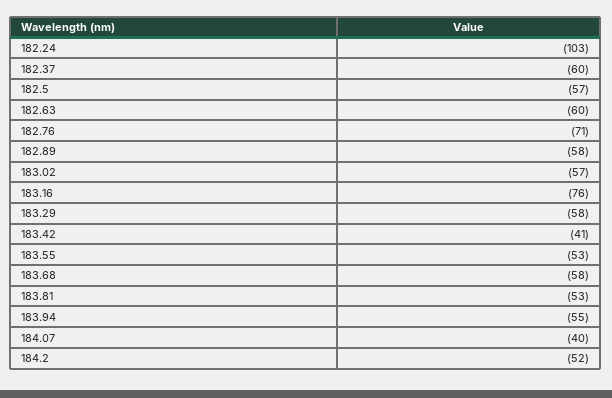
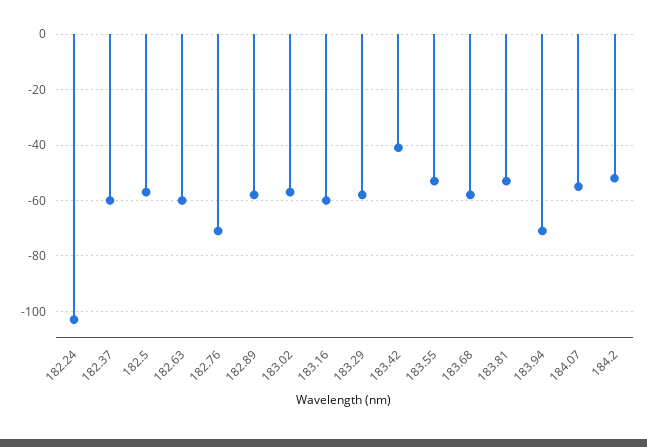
  {
    "182.24": -103,
    "182.37": -60,
    "182.5": -57,
    "182.63": -60,
    "182.76": -71,
    "182.89": -58,
    "183.02": -57,
-   "183.16": -76,
+   "183.16": -60,
    "183.29": -58,
    "183.42": -41,
    "183.55": -53,
    "183.68": -58,
    "183.81": -53,
-   "183.94": -55,
+   "183.94": -70,
-   "184.07": -40,
+   "184.07": -55,
    "184.2": -52
  }

